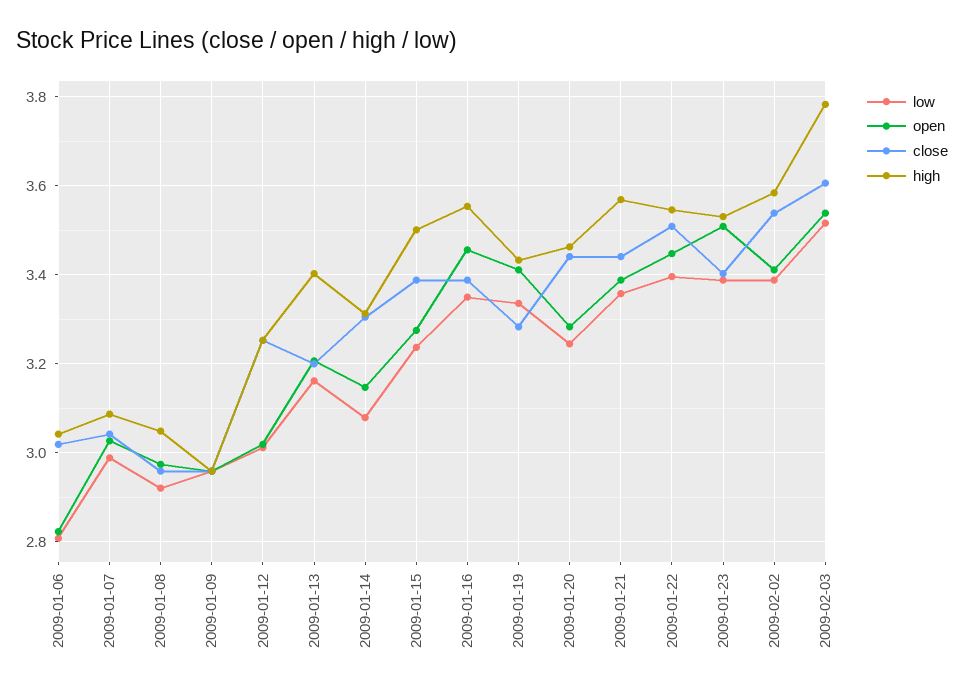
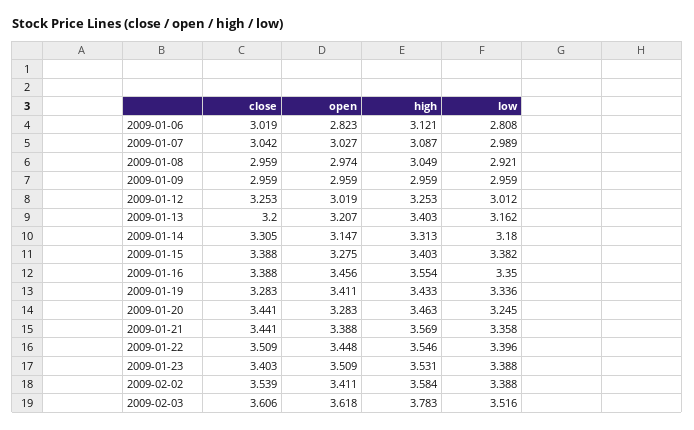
  {
    "low": {
      "2009-01-06": 2.808,
      "2009-01-07": 2.989,
      "2009-01-08": 2.921,
      "2009-01-09": 2.959,
      "2009-01-12": 3.012,
      "2009-01-13": 3.162,
-     "2009-01-14": 3.08,
+     "2009-01-14": 3.18,
-     "2009-01-15": 3.24,
+     "2009-01-15": 3.382,
      "2009-01-16": 3.35,
      "2009-01-19": 3.336,
      "2009-01-20": 3.245,
      "2009-01-21": 3.358,
      "2009-01-22": 3.396,
      "2009-01-23": 3.388,
      "2009-02-02": 3.388,
      "2009-02-03": 3.516
    },
    "open": {
      "2009-01-06": 2.823,
      "2009-01-07": 3.027,
      "2009-01-08": 2.974,
      "2009-01-09": 2.959,
      "2009-01-12": 3.019,
      "2009-01-13": 3.207,
      "2009-01-14": 3.147,
      "2009-01-15": 3.275,
      "2009-01-16": 3.456,
      "2009-01-19": 3.411,
      "2009-01-20": 3.283,
      "2009-01-21": 3.388,
      "2009-01-22": 3.448,
      "2009-01-23": 3.509,
      "2009-02-02": 3.411,
-     "2009-02-03": 3.54
+     "2009-02-03": 3.618
    },
    "close": {
      "2009-01-06": 3.019,
      "2009-01-07": 3.042,
      "2009-01-08": 2.959,
      "2009-01-09": 2.959,
      "2009-01-12": 3.253,
      "2009-01-13": 3.2,
      "2009-01-14": 3.305,
      "2009-01-15": 3.388,
      "2009-01-16": 3.388,
      "2009-01-19": 3.283,
      "2009-01-20": 3.441,
      "2009-01-21": 3.441,
      "2009-01-22": 3.509,
      "2009-01-23": 3.403,
      "2009-02-02": 3.539,
      "2009-02-03": 3.606
    },
    "high": {
-     "2009-01-06": 3.04,
+     "2009-01-06": 3.121,
      "2009-01-07": 3.087,
      "2009-01-08": 3.049,
      "2009-01-09": 2.959,
      "2009-01-12": 3.253,
      "2009-01-13": 3.403,
      "2009-01-14": 3.313,
-     "2009-01-15": 3.5,
+     "2009-01-15": 3.403,
      "2009-01-16": 3.554,
      "2009-01-19": 3.433,
      "2009-01-20": 3.463,
      "2009-01-21": 3.569,
      "2009-01-22": 3.546,
      "2009-01-23": 3.531,
      "2009-02-02": 3.584,
      "2009-02-03": 3.783
    }
  }

